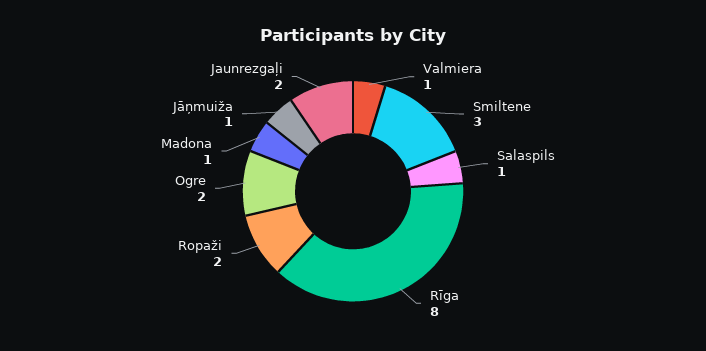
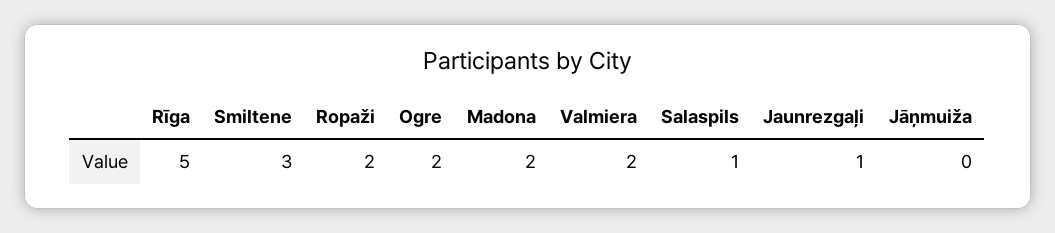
  {
-   "Valmiera": 1,
+   "Valmiera": 2,
    "Smiltene": 3,
    "Salaspils": 1,
-   "Rīga": 8,
+   "Rīga": 5,
    "Ropaži": 2,
    "Ogre": 2,
-   "Madona": 1,
+   "Madona": 2,
-   "Jāņmuiža": 1,
+   "Jāņmuiža": 0,
-   "Jaunrezgaļi": 2
+   "Jaunrezgaļi": 1
  }

